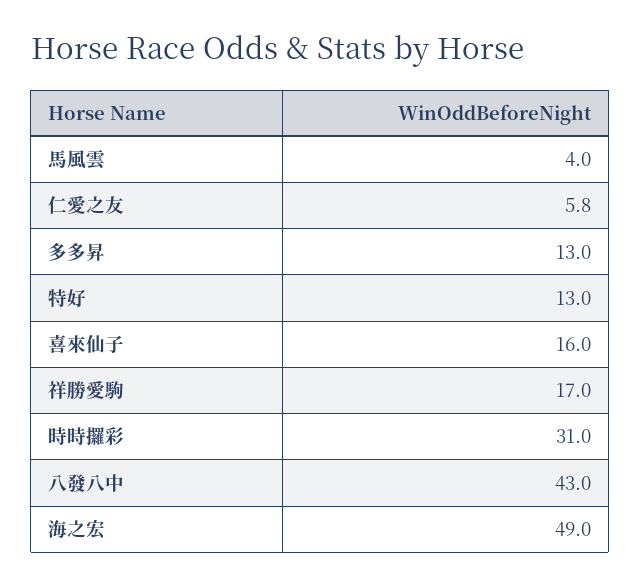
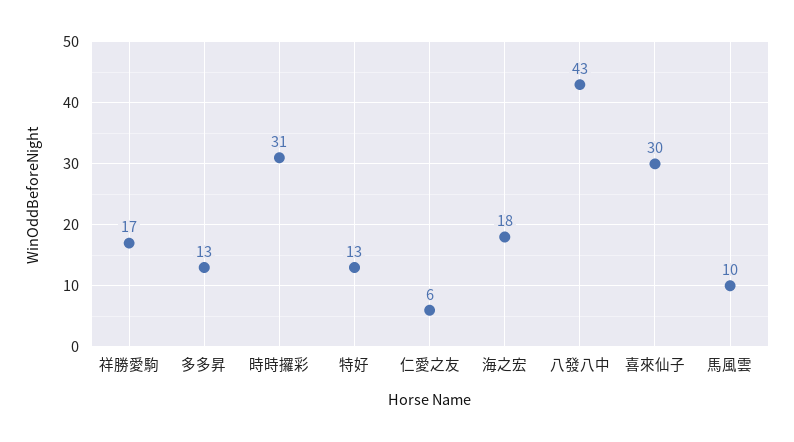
  {
-   "馬風雲": 4,
+   "馬風雲": 10,
    "仁愛之友": 5.8,
    "多多昇": 13,
    "特好": 13,
-   "喜來仙子": 16,
+   "喜來仙子": 30,
    "祥勝愛駒": 17,
    "時時攞彩": 31,
    "八發八中": 43,
-   "海之宏": 49
+   "海之宏": 18
  }

